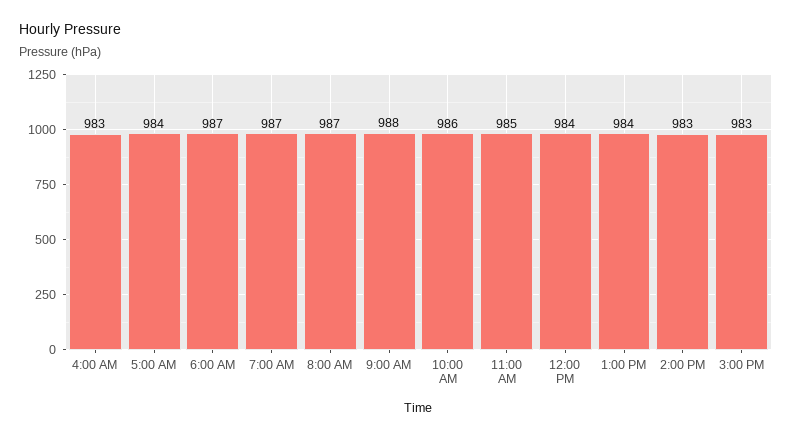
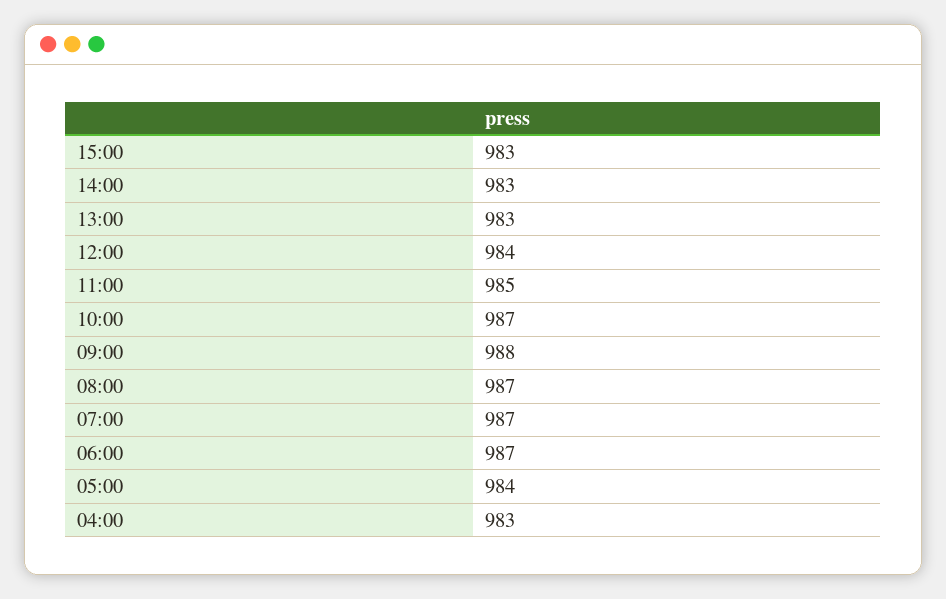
  {
    "4:00 AM": 983,
    "5:00 AM": 984,
    "6:00 AM": 987,
    "7:00 AM": 987,
    "8:00 AM": 987,
    "9:00 AM": 988,
-   "10:00 AM": 986,
+   "10:00 AM": 987,
    "11:00 AM": 985,
    "12:00 PM": 984,
-   "1:00 PM": 984,
+   "1:00 PM": 983,
    "2:00 PM": 983,
    "3:00 PM": 983
  }

